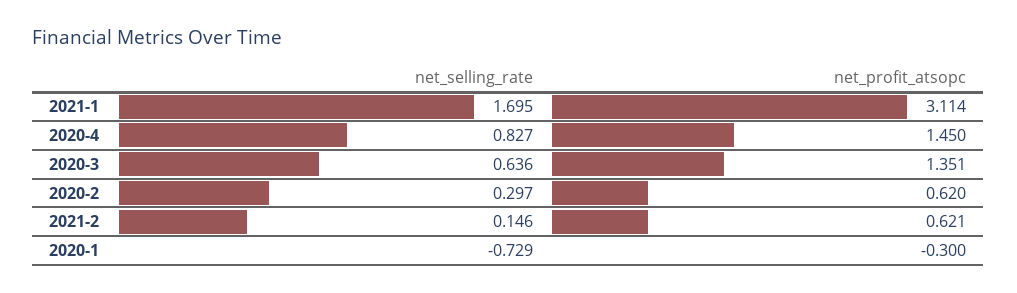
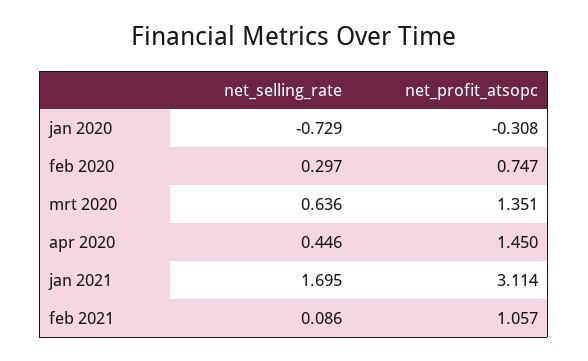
  {
    "net_selling_rate": {
      "2021-1": 1.695,
-     "2020-4": 0.827,
+     "2020-4": 0.446,
      "2020-3": 0.636,
      "2020-2": 0.297,
-     "2021-2": 0.146,
+     "2021-2": 0.086,
      "2020-1": -0.729
    },
    "net_profit_atsopc": {
      "2021-1": 3.114,
      "2020-4": 1.45,
      "2020-3": 1.351,
-     "2020-2": 0.62,
+     "2020-2": 0.747,
-     "2021-2": 0.621,
+     "2021-2": 1.057,
-     "2020-1": -0.3
+     "2020-1": -0.308
    }
  }

